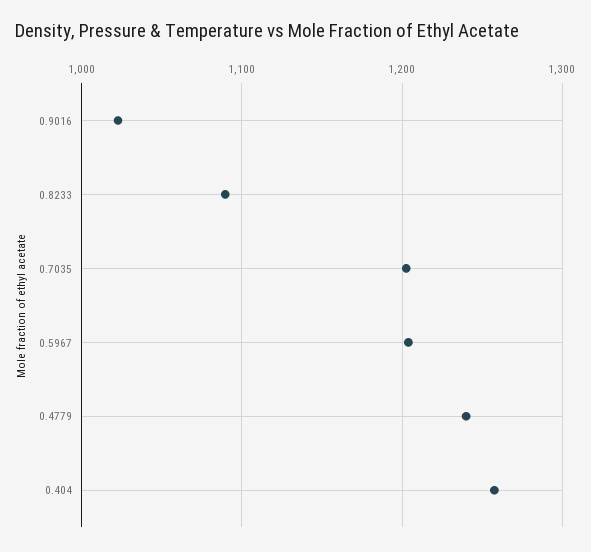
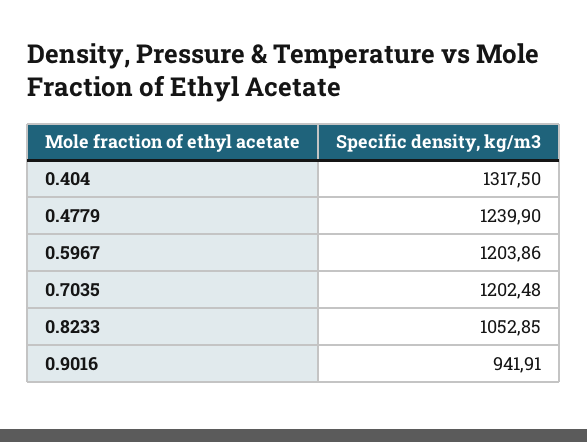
  {
-   "0.9016": 1020,
+   "0.9016": 941.91,
-   "0.8233": 1090,
+   "0.8233": 1052.85,
    "0.7035": 1202.48,
    "0.5967": 1203.86,
    "0.4779": 1239.9,
-   "0.404": 1260
+   "0.404": 1317.5
  }

